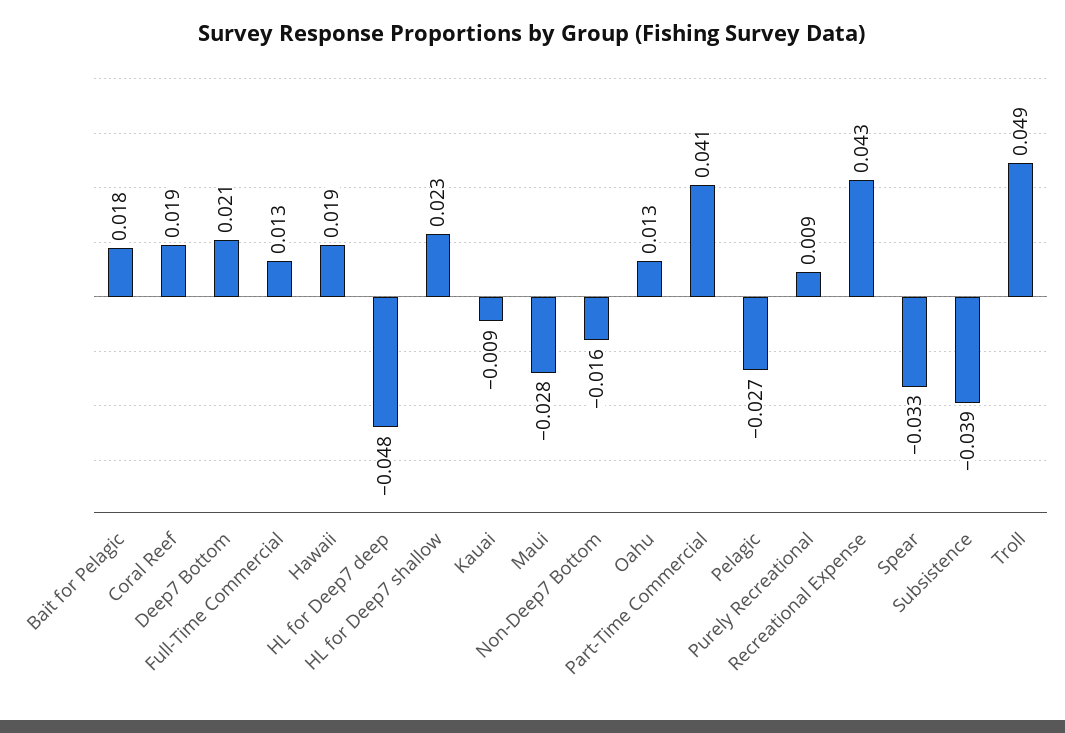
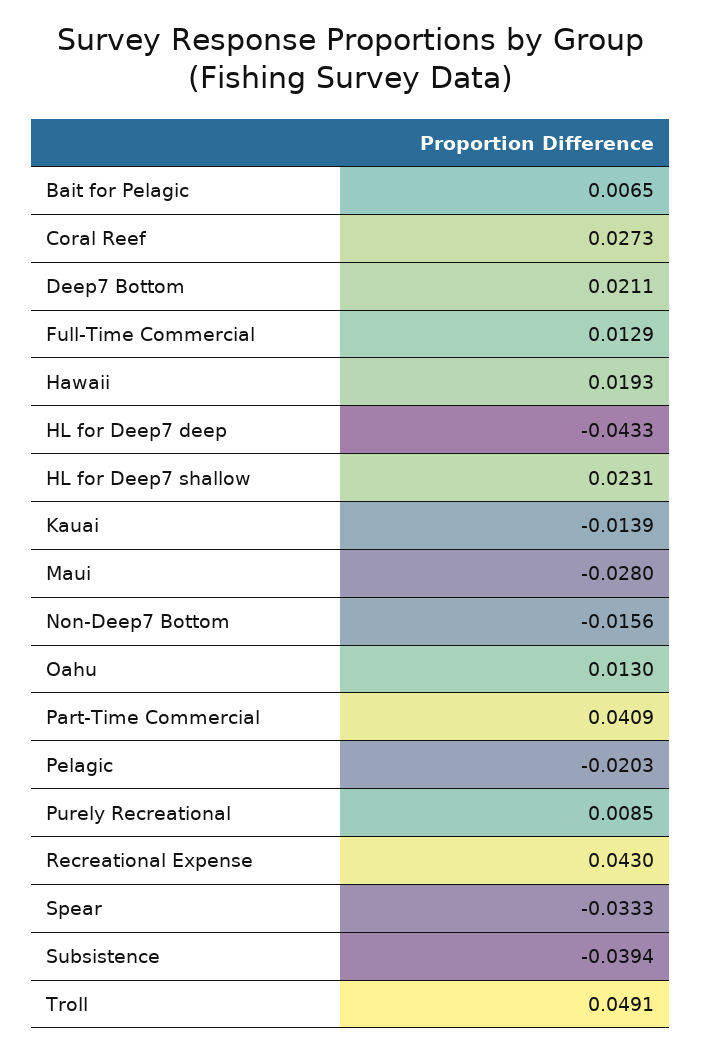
  {
-   "Bait for Pelagic": 0.018,
+   "Bait for Pelagic": 0.0065,
-   "Coral Reef": 0.019,
+   "Coral Reef": 0.0273,
    "Deep7 Bottom": 0.0211,
    "Full-Time Commercial": 0.0129,
    "Hawaii": 0.0193,
-   "HL for Deep7 deep": -0.048,
+   "HL for Deep7 deep": -0.0433,
    "HL for Deep7 shallow": 0.0231,
-   "Kauai": -0.009,
+   "Kauai": -0.0139,
    "Maui": -0.028,
    "Non-Deep7 Bottom": -0.0156,
    "Oahu": 0.013,
    "Part-Time Commercial": 0.0409,
-   "Pelagic": -0.027,
+   "Pelagic": -0.0203,
    "Purely Recreational": 0.0085,
    "Recreational Expense": 0.043,
    "Spear": -0.0333,
    "Subsistence": -0.0394,
    "Troll": 0.0491
  }

